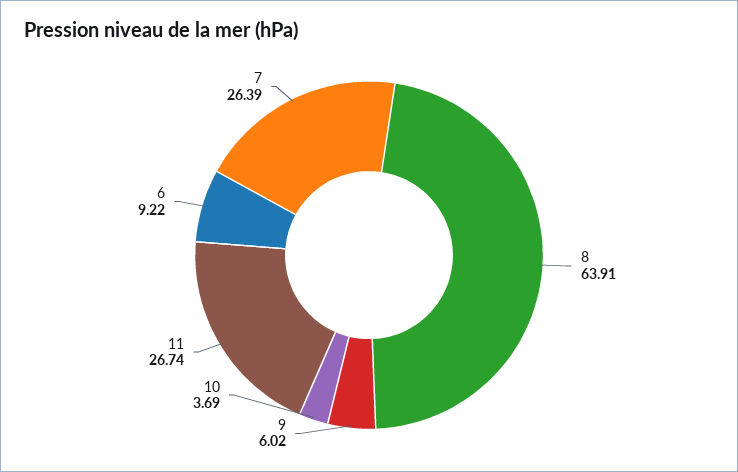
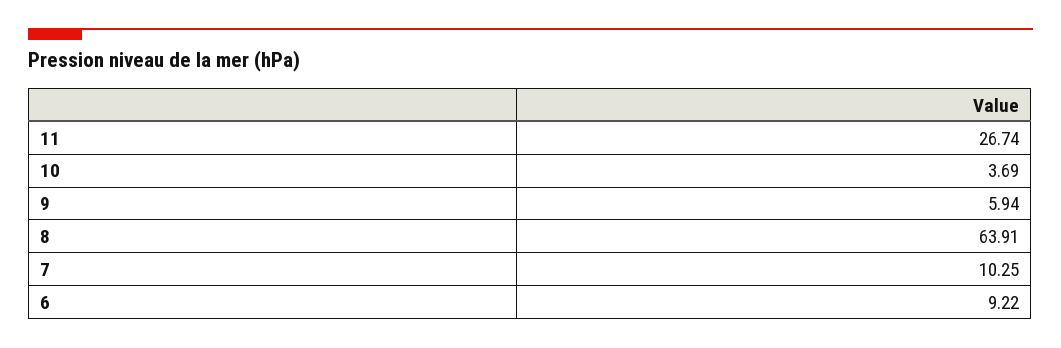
  {
    "8": 63.91,
-   "9": 6.02,
+   "9": 5.94,
    "10": 3.69,
    "11": 26.74,
    "6": 9.22,
-   "7": 26.39
+   "7": 10.25
  }

